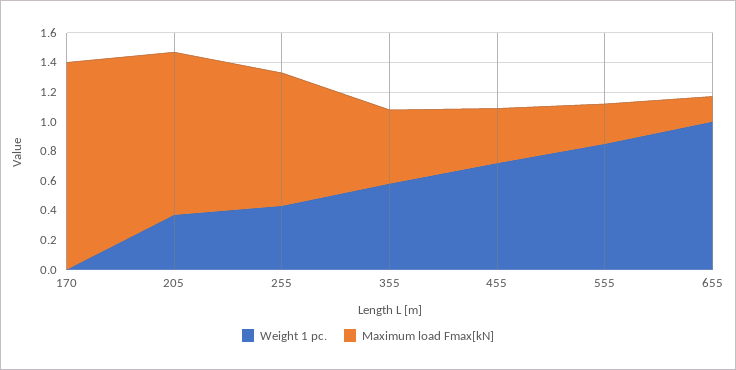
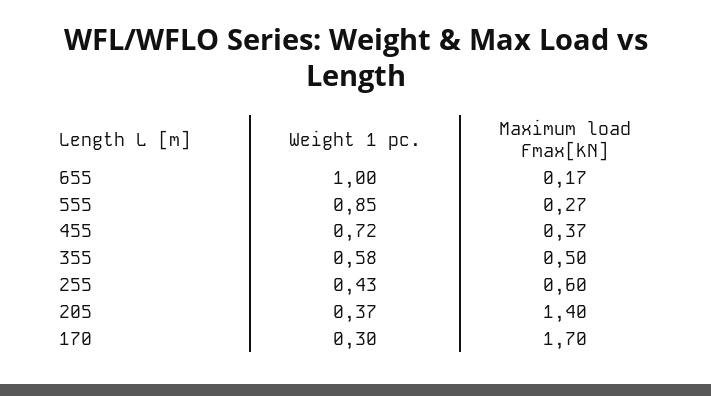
  {
    "Weight 1 pc.": {
-     "170": 0,
+     "170": 0.3,
      "205": 0.37,
      "255": 0.43,
      "355": 0.58,
      "455": 0.72,
      "555": 0.85,
      "655": 1
    },
    "Maximum load Fmax[kN]": {
-     "170": 1.4,
+     "170": 1.7,
-     "205": 1.1,
+     "205": 1.4,
-     "255": 0.9,
+     "255": 0.6,
      "355": 0.5,
      "455": 0.37,
      "555": 0.27,
      "655": 0.17
    }
  }

